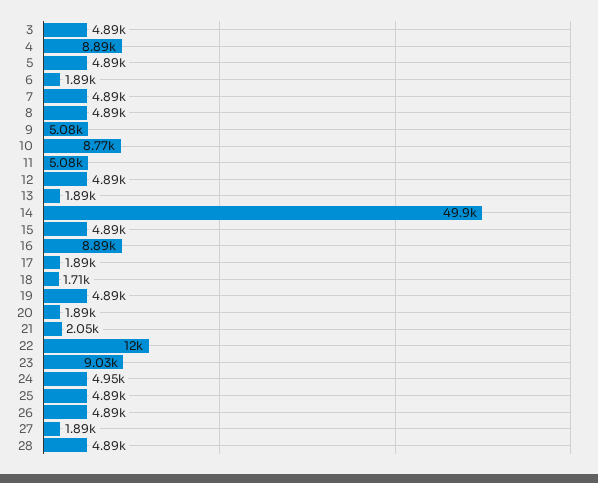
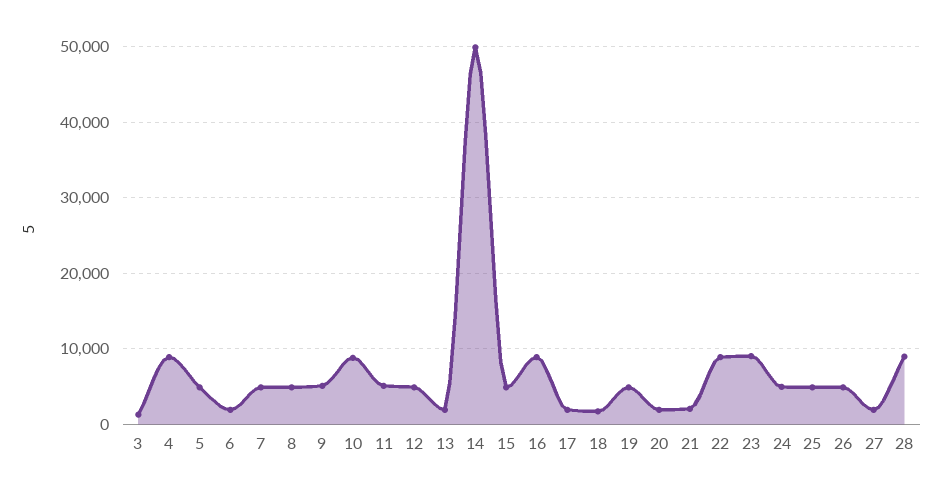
  {
-   "3": 4890,
+   "3": 1000,
    "4": 8890,
    "5": 4890,
    "6": 1890,
    "7": 4890,
    "8": 4890,
    "9": 5080,
    "10": 8770,
    "11": 5080,
    "12": 4890,
    "13": 1890,
    "14": 49900,
    "15": 4890,
    "16": 8890,
    "17": 1890,
    "18": 1710,
    "19": 4890,
    "20": 1890,
    "21": 2050,
-   "22": 12000,
+   "22": 9000,
    "23": 9030,
    "24": 4950,
    "25": 4890,
    "26": 4890,
    "27": 1890,
-   "28": 4890
+   "28": 9000
  }

